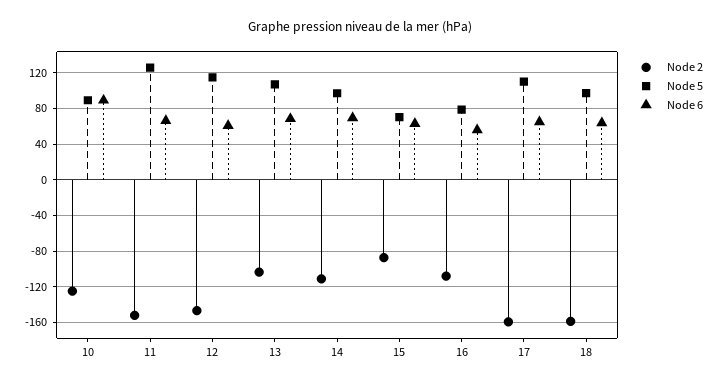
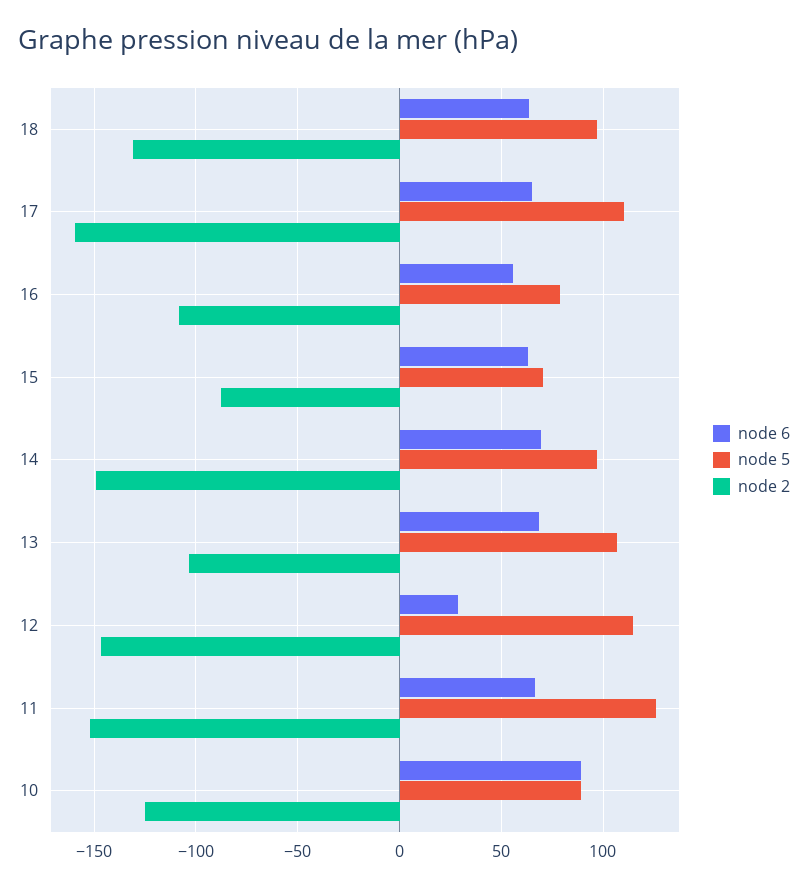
  {
    "Node 2": {
      "10": -125,
      "11": -150,
      "12": -145,
      "13": -105,
-     "14": -110,
+     "14": -150,
      "15": -90,
      "16": -110,
      "17": -160,
-     "18": -160
+     "18": -130
    },
    "Node 5": {
      "10": 90,
      "11": 125,
      "12": 115,
      "13": 105,
      "14": 95,
      "15": 70,
      "16": 80,
      "17": 110,
      "18": 95
    },
    "Node 6": {
      "10": 90,
      "11": 65,
-     "12": 60,
+     "12": 30,
      "13": 70,
      "14": 70,
      "15": 65,
      "16": 55,
      "17": 65,
      "18": 65
    }
  }

